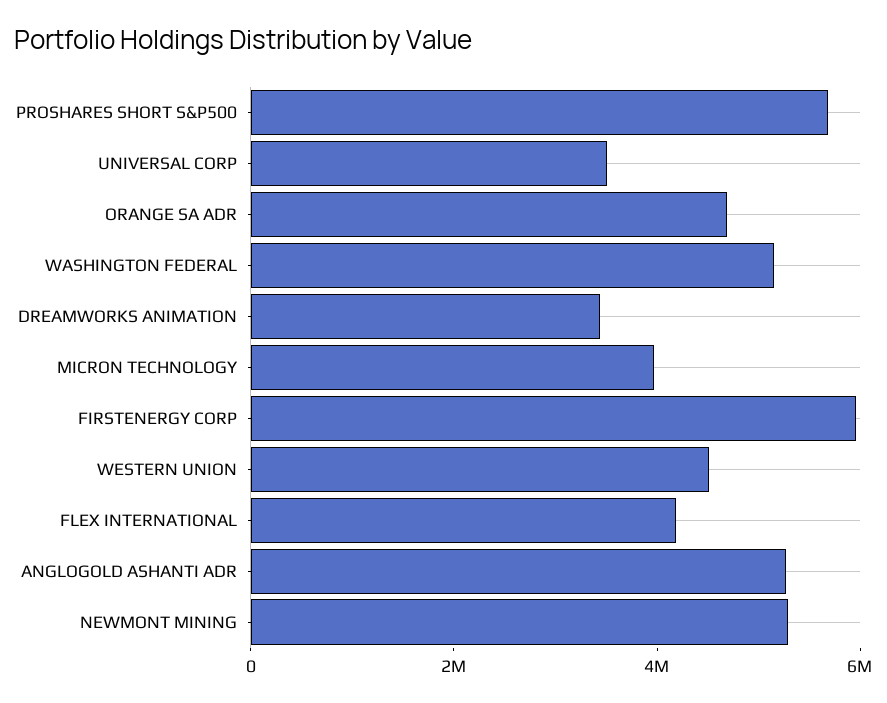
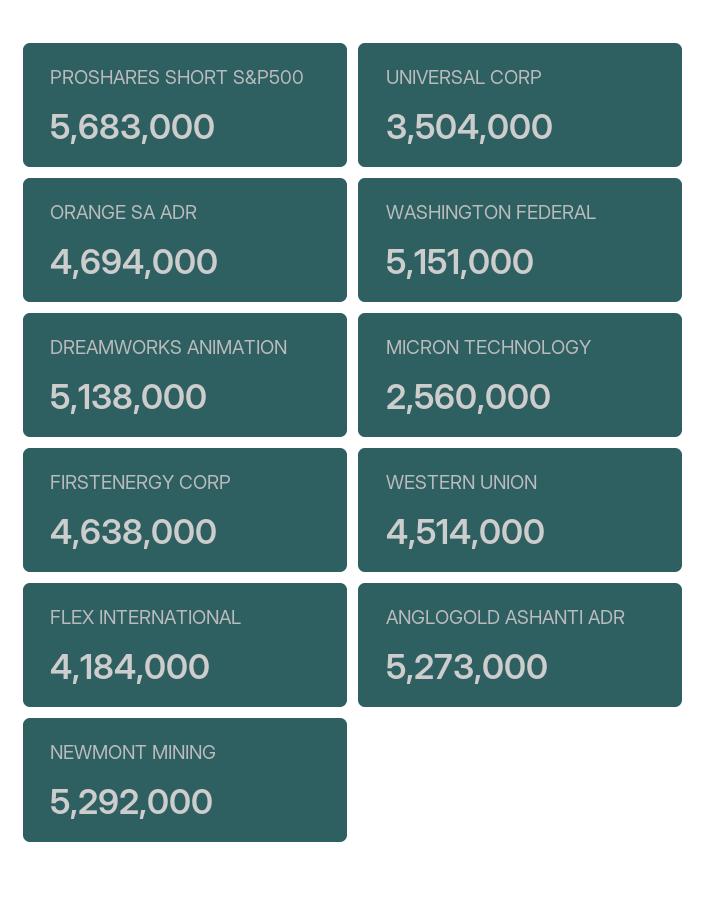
  {
    "PROSHARES SHORT S&P500": 5683000,
    "UNIVERSAL CORP": 3504000,
    "ORANGE SA ADR": 4694000,
    "WASHINGTON FEDERAL": 5151000,
-   "DREAMWORKS ANIMATION": 3500000,
+   "DREAMWORKS ANIMATION": 5138000,
-   "MICRON TECHNOLOGY": 4000000,
+   "MICRON TECHNOLOGY": 2560000,
-   "FIRSTENERGY CORP": 6000000,
+   "FIRSTENERGY CORP": 4638000,
    "WESTERN UNION": 4514000,
    "FLEX INTERNATIONAL": 4184000,
    "ANGLOGOLD ASHANTI ADR": 5273000,
    "NEWMONT MINING": 5292000
  }

